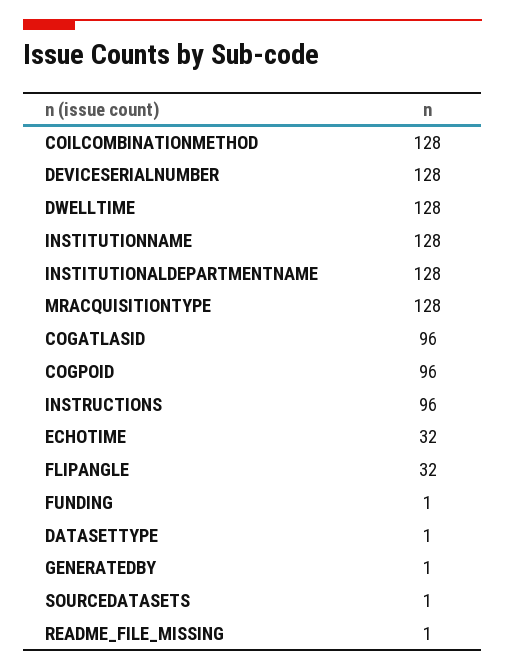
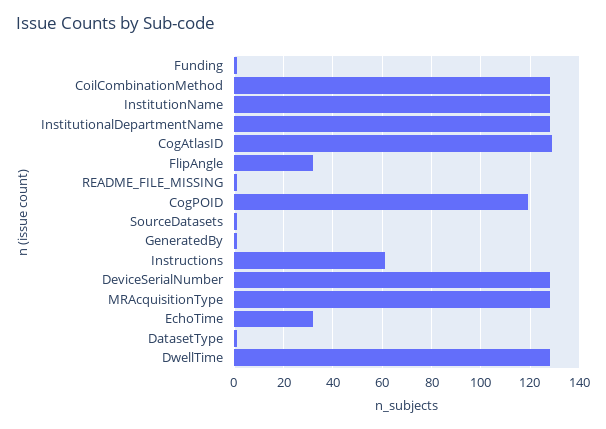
  {
    "COILCOMBINATIONMETHOD": 128,
    "DEVICESERIALNUMBER": 128,
    "DWELLTIME": 128,
    "INSTITUTIONNAME": 128,
    "INSTITUTIONALDEPARTMENTNAME": 128,
    "MRACQUISITIONTYPE": 128,
-   "COGATLASID": 96,
+   "COGATLASID": 130,
-   "COGPOID": 96,
+   "COGPOID": 120,
-   "INSTRUCTIONS": 96,
+   "INSTRUCTIONS": 60,
    "ECHOTIME": 32,
    "FLIPANGLE": 32,
    "FUNDING": 1,
    "DATASETTYPE": 1,
    "GENERATEDBY": 1,
    "SOURCEDATASETS": 1,
    "README_FILE_MISSING": 1
  }

